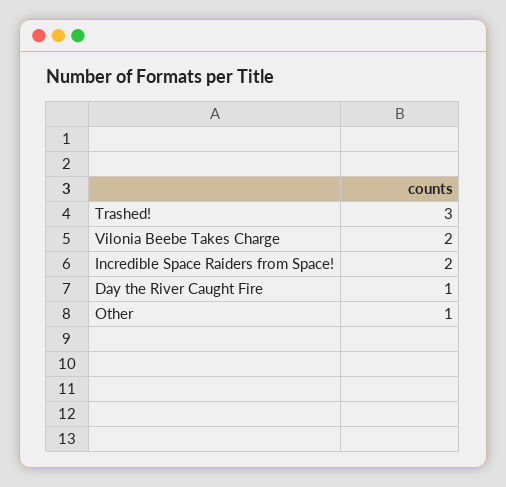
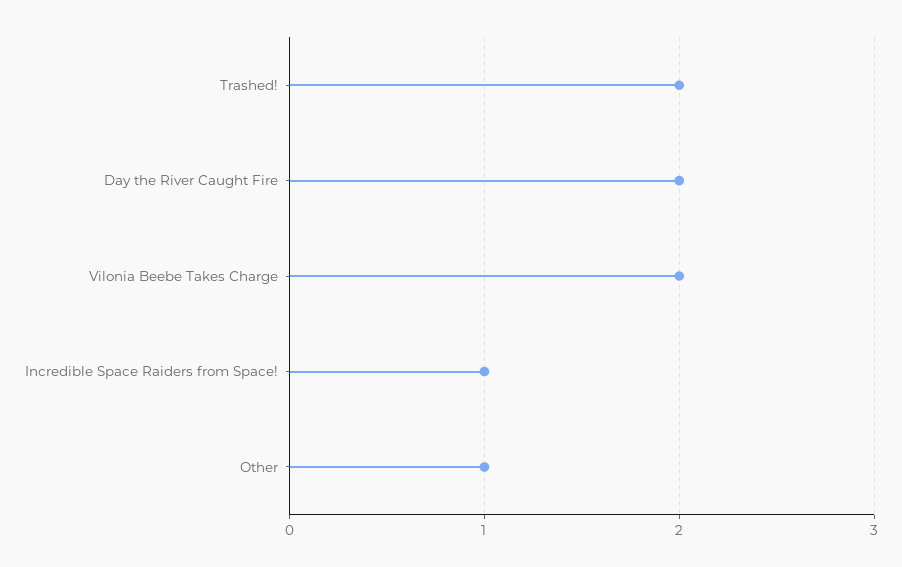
  {
-   "Trashed!": 3,
+   "Trashed!": 2,
    "Vilonia Beebe Takes Charge": 2,
-   "Incredible Space Raiders from Space!": 2,
+   "Incredible Space Raiders from Space!": 1,
-   "Day the River Caught Fire": 1,
+   "Day the River Caught Fire": 2,
    "Other": 1
  }

